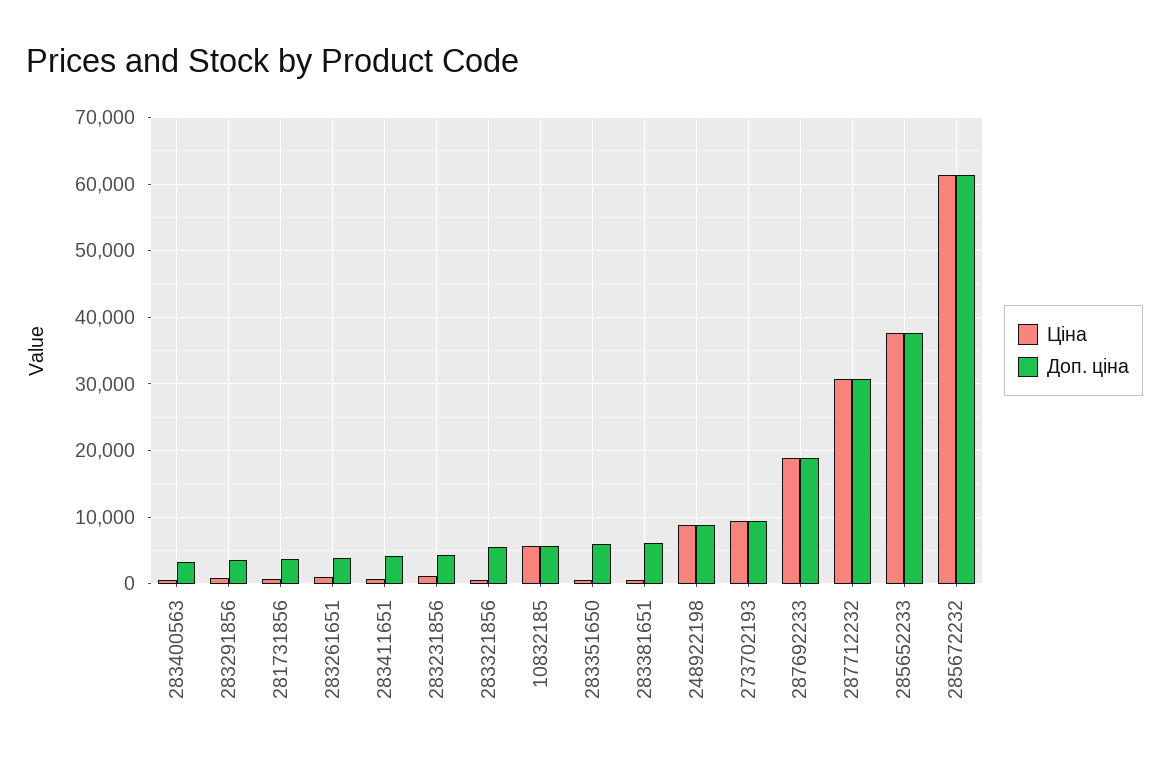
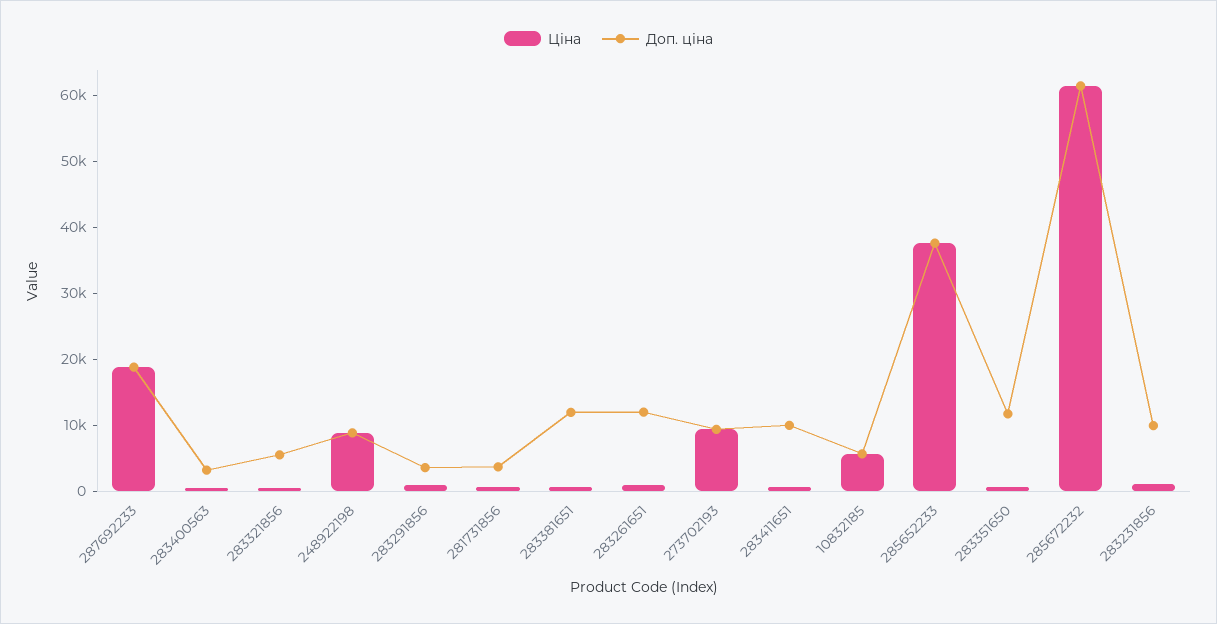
  {
    "Ціна": {
      "283400563": 1000,
      "283291856": 1000,
      "281731856": 1000,
      "283261651": 1000,
      "283411651": 1000,
      "283231856": 1000,
      "283321856": 1000,
      "10832185": 6000,
      "283351650": 1000,
      "283381651": 1000,
      "248922198": 9000,
      "273702193": 9000,
      "287692233": 19000,
-     "287712232": 31000,
      "285652233": 38000,
      "285672232": 61000
    },
    "Доп. ціна": {
      "283400563": 3000,
      "283291856": 4000,
      "281731856": 4000,
-     "283261651": 4000,
+     "283261651": 12000,
-     "283411651": 4000,
+     "283411651": 10000,
-     "283231856": 4000,
+     "283231856": 10000,
      "283321856": 6000,
      "10832185": 6000,
-     "283351650": 6000,
+     "283351650": 12000,
-     "283381651": 6000,
+     "283381651": 12000,
      "248922198": 9000,
      "273702193": 9000,
      "287692233": 19000,
-     "287712232": 31000,
      "285652233": 38000,
      "285672232": 61000
    }
  }

